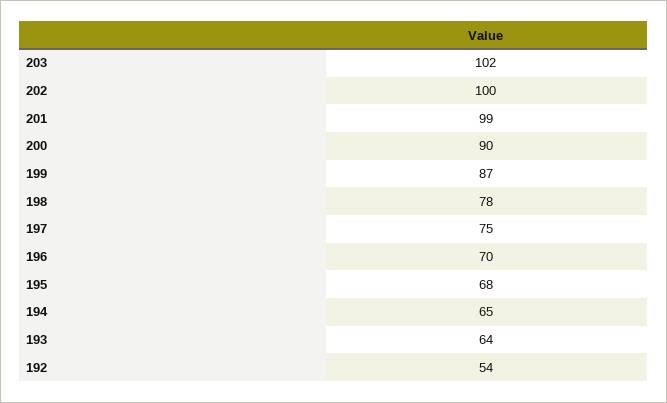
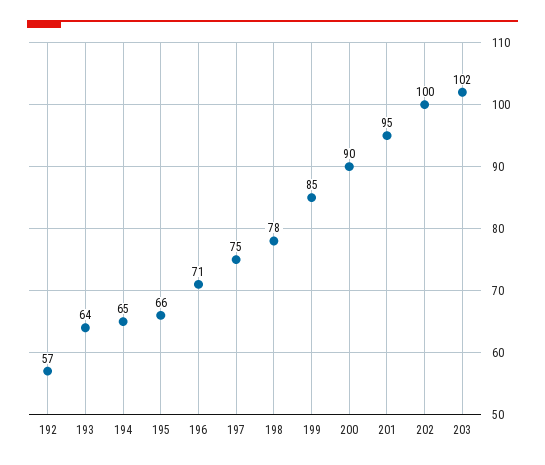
  {
    "203": 102,
    "202": 100,
-   "201": 99,
+   "201": 95,
    "200": 90,
-   "199": 87,
+   "199": 85,
    "198": 78,
    "197": 75,
-   "196": 70,
+   "196": 71,
-   "195": 68,
+   "195": 66,
    "194": 65,
    "193": 64,
-   "192": 54
+   "192": 57
  }

